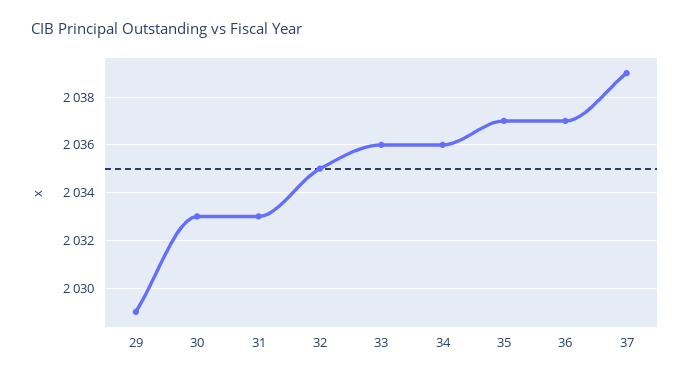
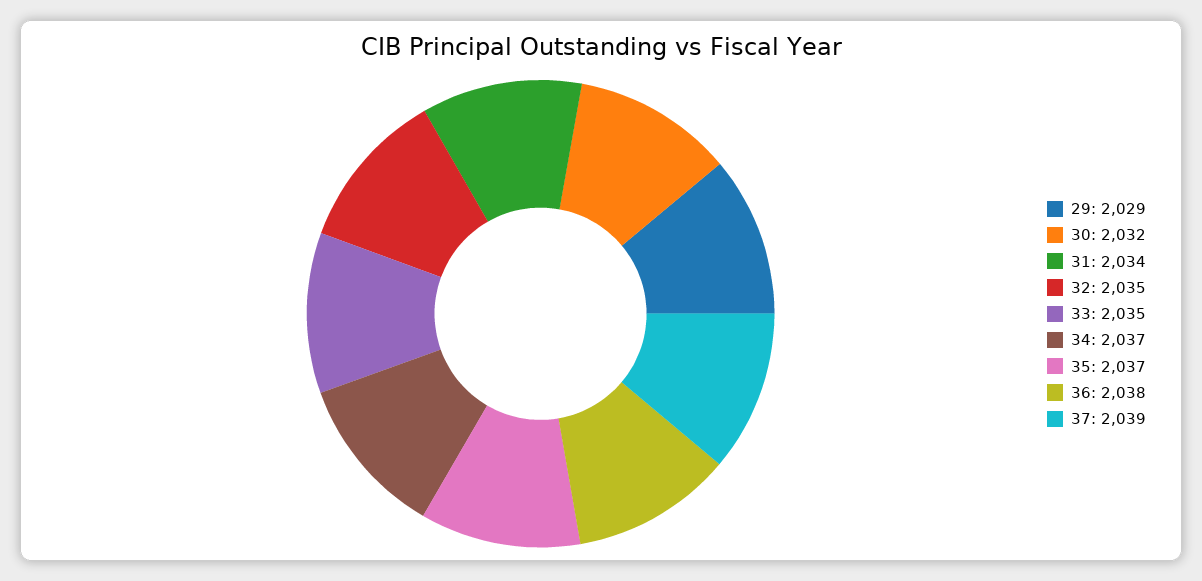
  {
    "29": 2029,
-   "30": 2033,
+   "30": 2032,
-   "31": 2033,
+   "31": 2034,
    "32": 2035,
-   "33": 2036,
+   "33": 2035,
-   "34": 2036,
+   "34": 2037,
    "35": 2037,
-   "36": 2037,
+   "36": 2038,
    "37": 2039
  }

